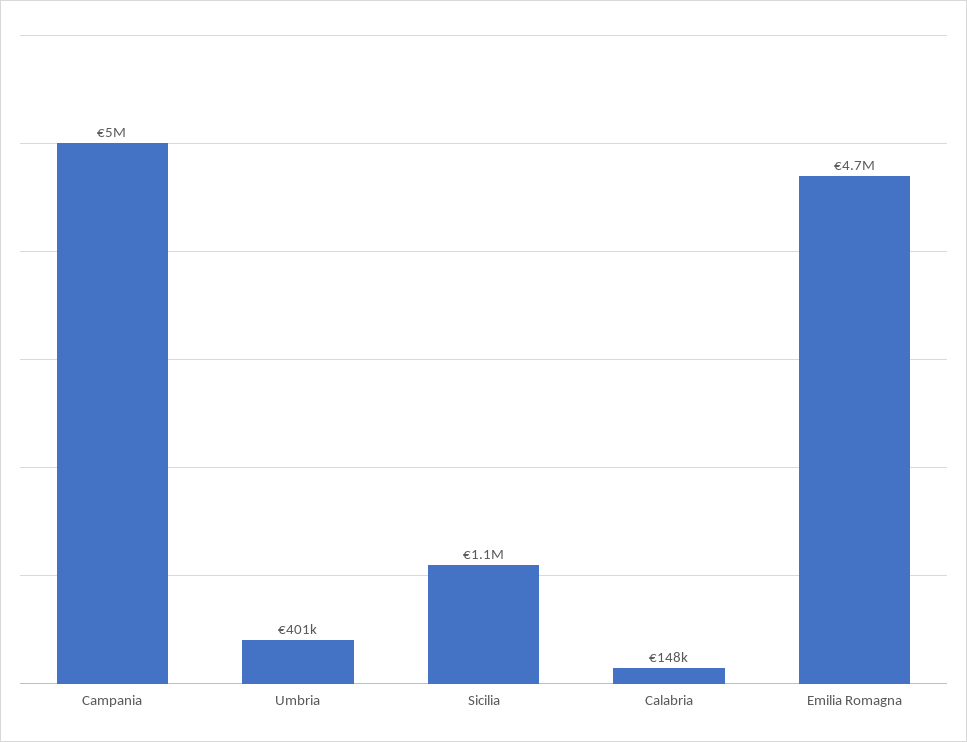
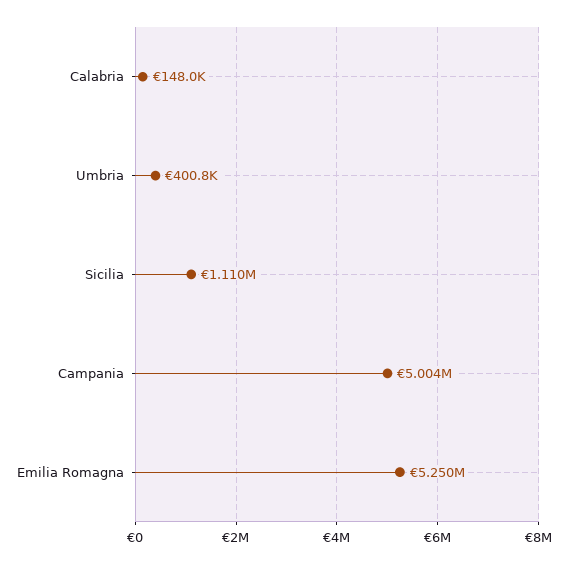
  {
    "Campania": 5004000,
    "Umbria": 400800,
    "Sicilia": 1110000,
    "Calabria": 148000,
-   "Emilia Romagna": 4700000
+   "Emilia Romagna": 5250000
  }

